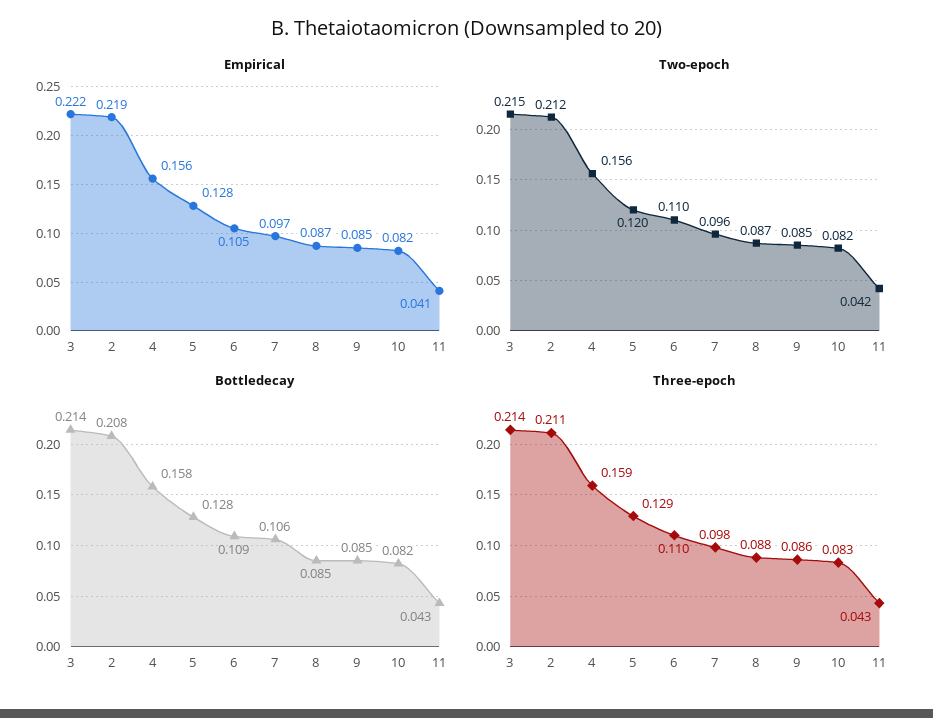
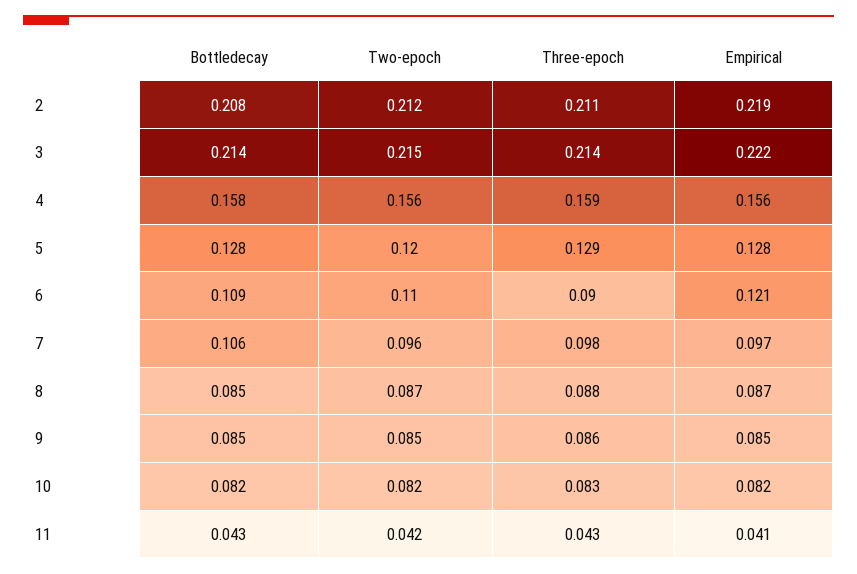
  {
    "Empirical": {
      "3": 0.222,
      "2": 0.219,
      "4": 0.156,
      "5": 0.128,
-     "6": 0.105,
+     "6": 0.121,
      "7": 0.097,
      "8": 0.087,
      "9": 0.085,
      "10": 0.082,
      "11": 0.041
    },
    "Two-epoch": {
      "3": 0.215,
      "2": 0.212,
      "4": 0.156,
      "5": 0.12,
      "6": 0.11,
      "7": 0.096,
      "8": 0.087,
      "9": 0.085,
      "10": 0.082,
      "11": 0.042
    },
    "Bottledecay": {
      "3": 0.214,
      "2": 0.208,
      "4": 0.158,
      "5": 0.128,
      "6": 0.109,
      "7": 0.106,
      "8": 0.085,
      "9": 0.085,
      "10": 0.082,
      "11": 0.043
    },
    "Three-epoch": {
      "3": 0.214,
      "2": 0.211,
      "4": 0.159,
      "5": 0.129,
-     "6": 0.11,
+     "6": 0.09,
      "7": 0.098,
      "8": 0.088,
      "9": 0.086,
      "10": 0.083,
      "11": 0.043
    }
  }

